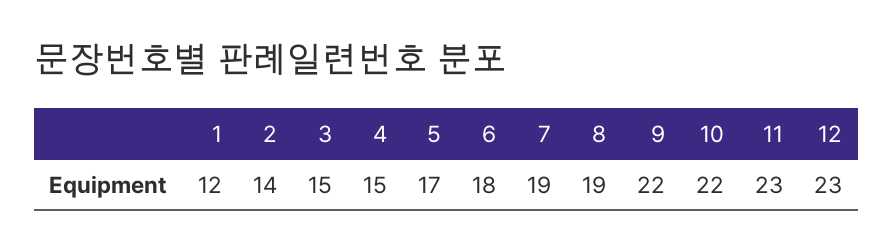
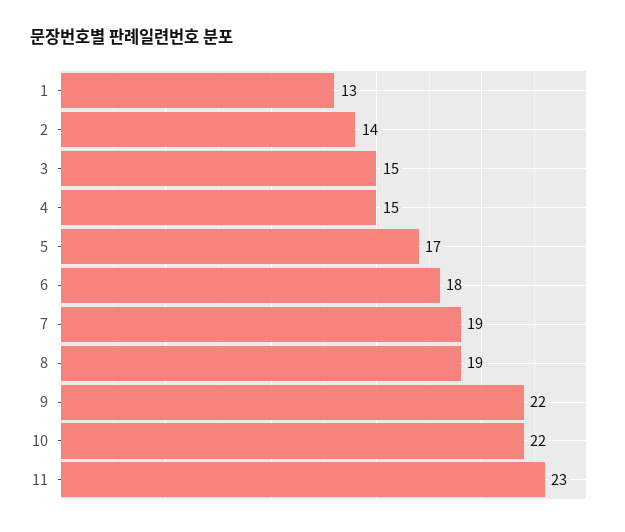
  {
-   "1": 12,
+   "1": 13,
    "2": 14,
    "3": 15,
    "4": 15,
    "5": 17,
    "6": 18,
    "7": 19,
    "8": 19,
    "9": 22,
    "10": 22,
-   "11": 23,
+   "11": 23
-   "12": 23
  }

